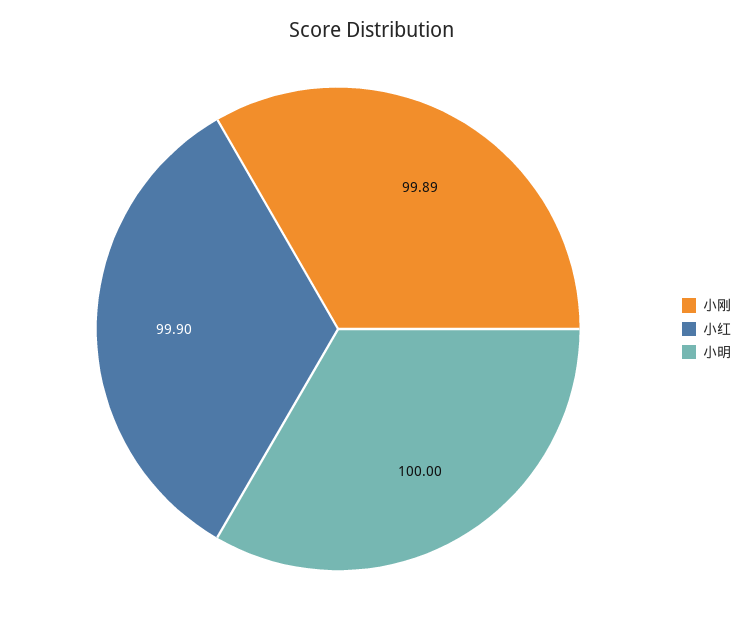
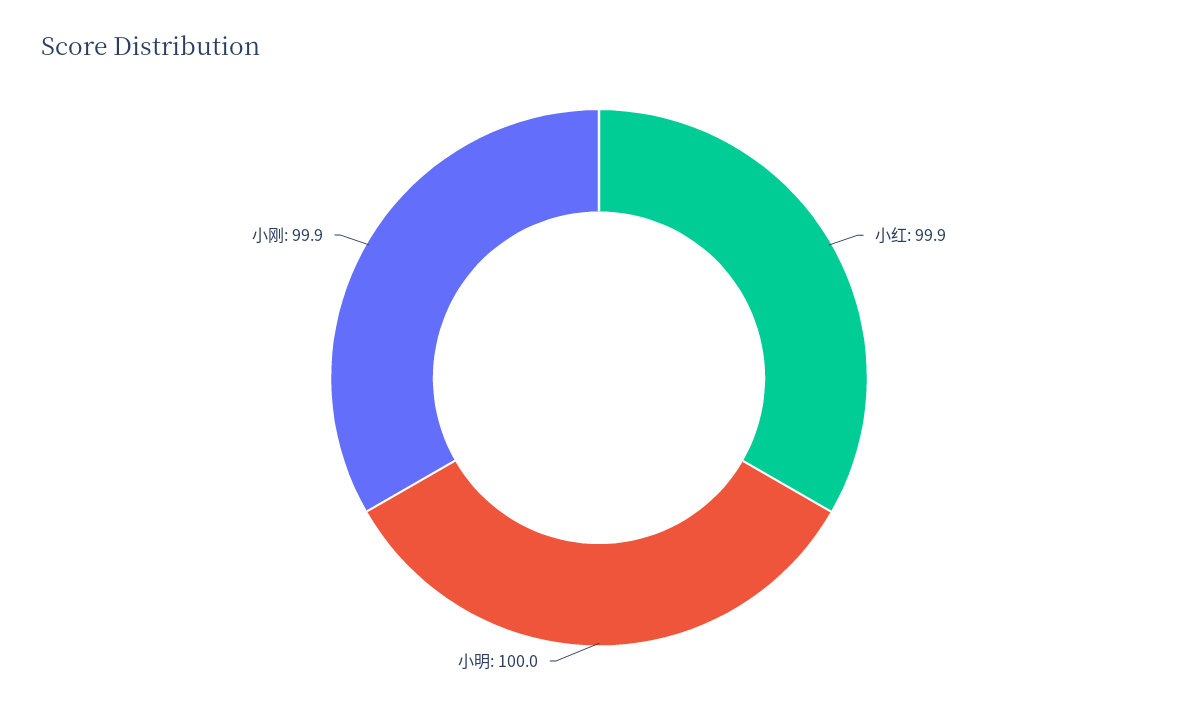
  {
-   "小刚": 99.89,
+   "小刚": 99.9,
    "小红": 99.9,
    "小明": 100
  }

